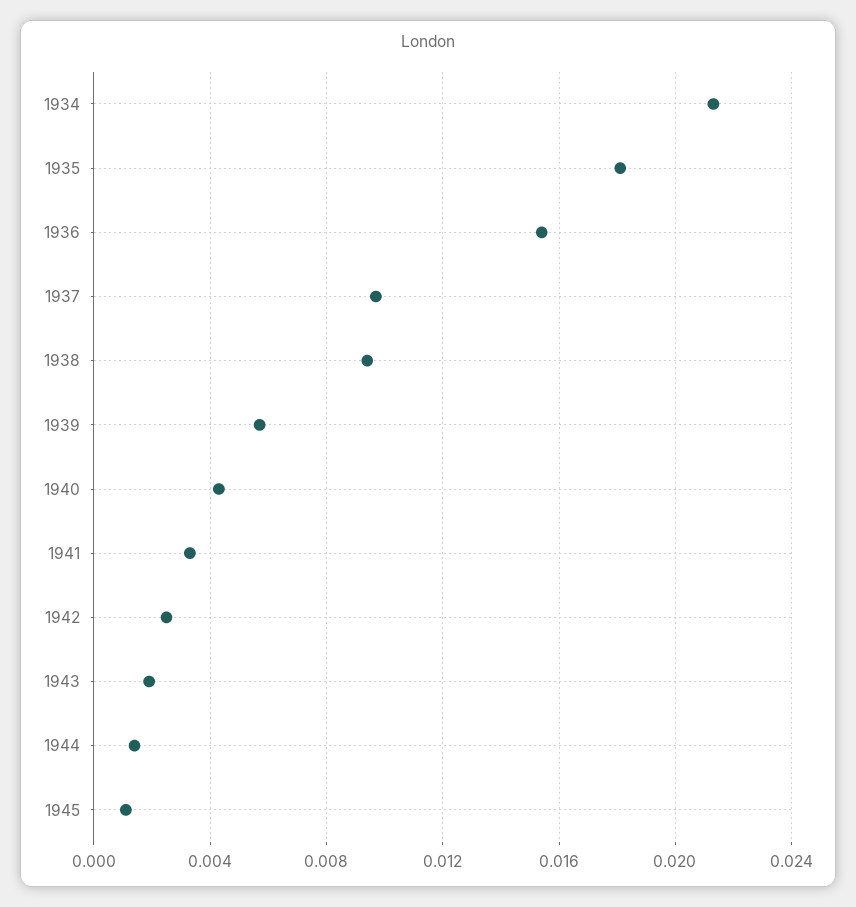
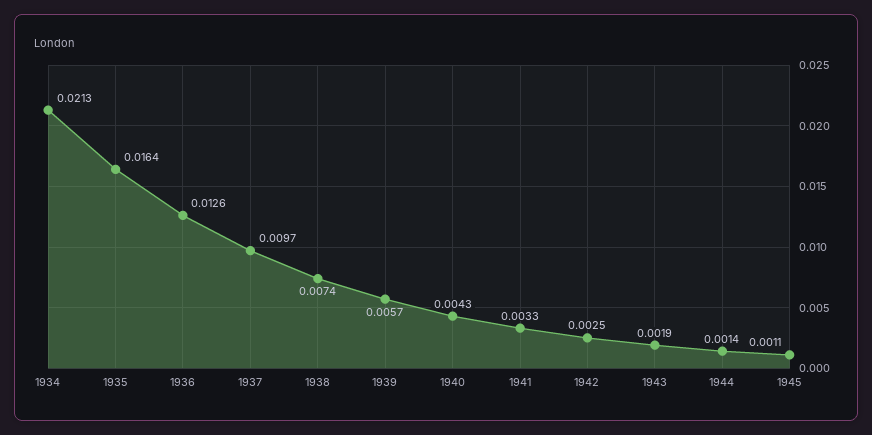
  {
    "1934": 0.0213,
-   "1935": 0.018,
+   "1935": 0.0164,
-   "1936": 0.0155,
+   "1936": 0.0126,
    "1937": 0.0097,
-   "1938": 0.0095,
+   "1938": 0.0074,
    "1939": 0.0057,
    "1940": 0.0043,
    "1941": 0.0033,
    "1942": 0.0025,
    "1943": 0.0019,
    "1944": 0.0014,
    "1945": 0.0011
  }

